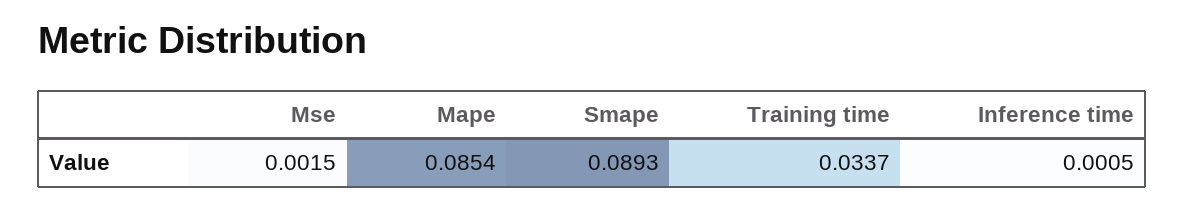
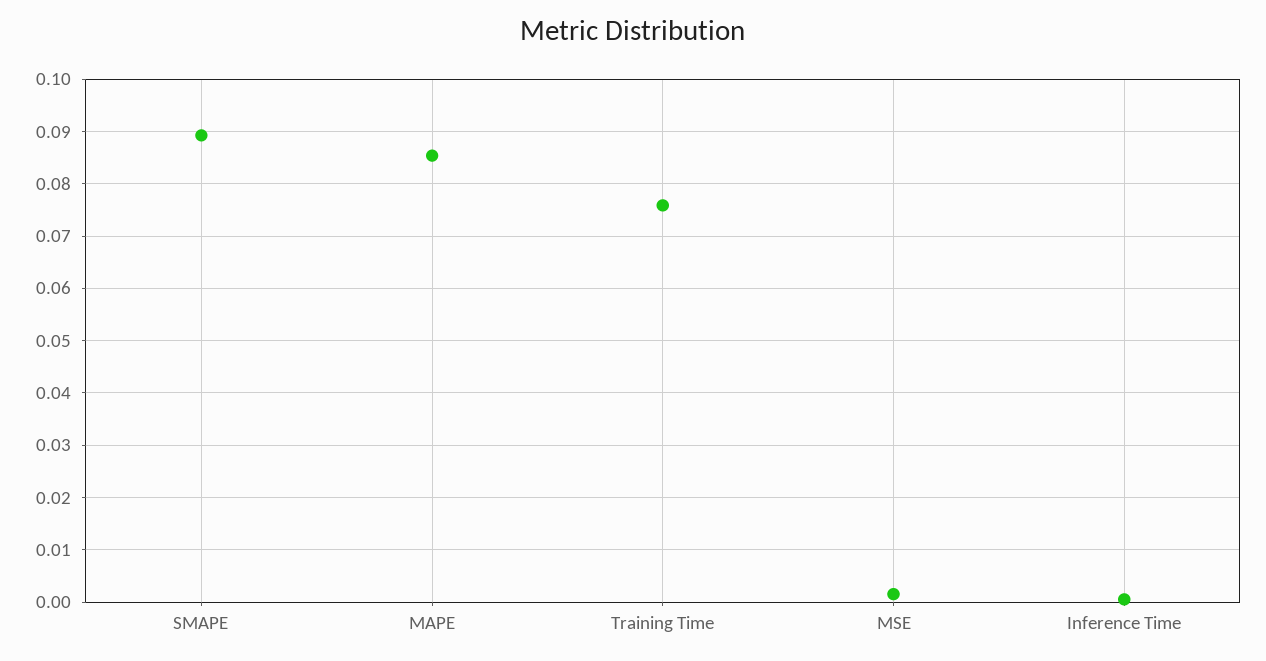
  {
    "Mse": 0.0015,
    "Mape": 0.0854,
    "Smape": 0.0893,
-   "Training time": 0.0337,
+   "Training time": 0.076,
    "Inference time": 0.0005
  }

